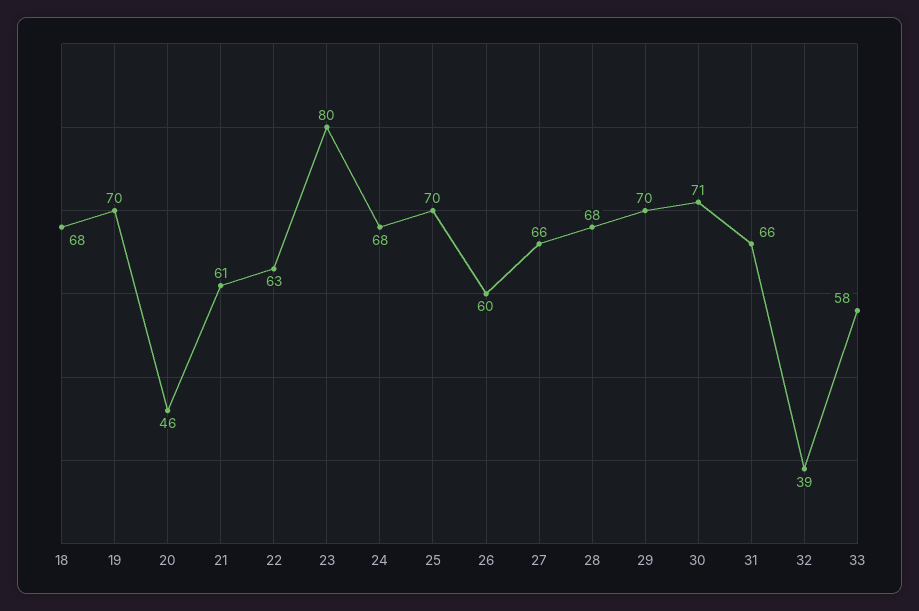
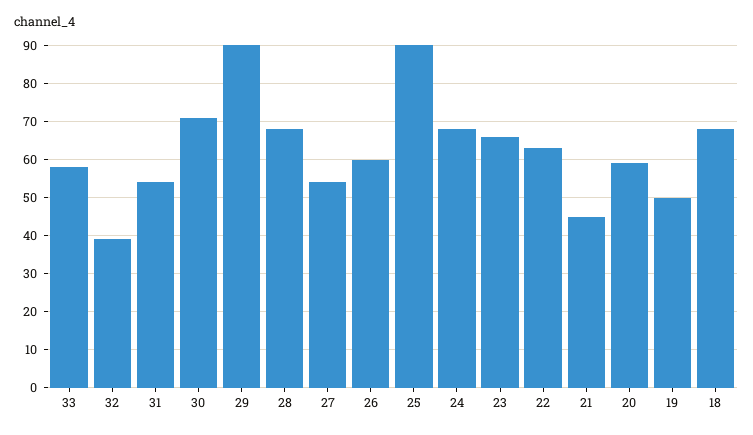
  {
    "18": 68,
-   "19": 70,
+   "19": 50,
-   "20": 46,
+   "20": 60,
-   "21": 61,
+   "21": 45,
    "22": 63,
-   "23": 80,
+   "23": 65,
    "24": 68,
-   "25": 70,
+   "25": 90,
    "26": 60,
-   "27": 66,
+   "27": 55,
    "28": 68,
-   "29": 70,
+   "29": 90,
    "30": 71,
-   "31": 66,
+   "31": 55,
    "32": 39,
    "33": 58
  }

